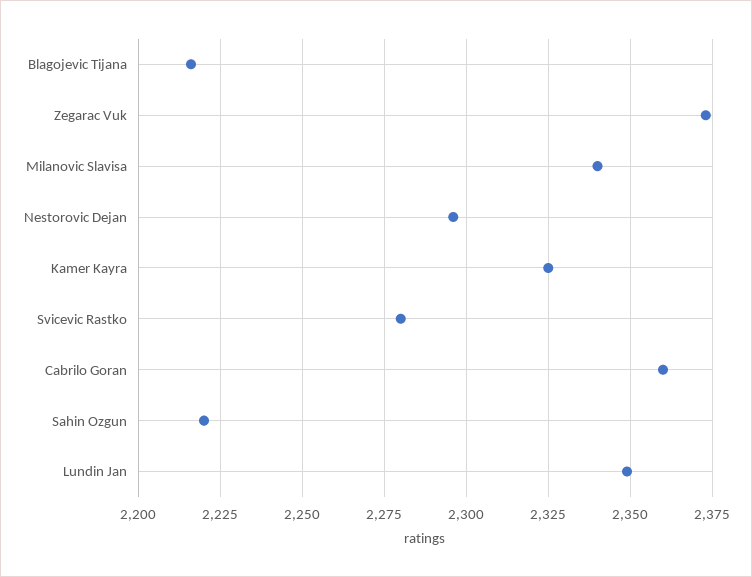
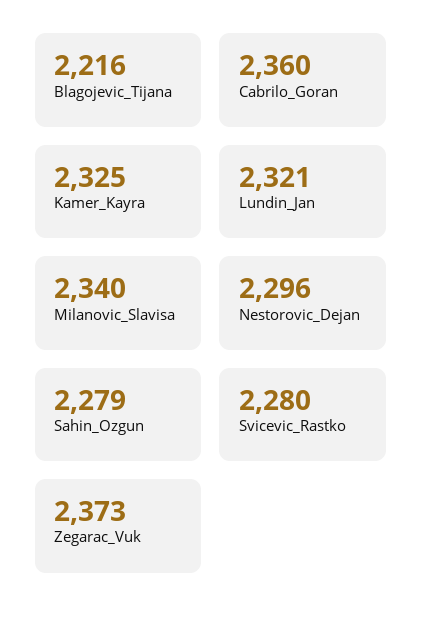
  {
    "Blagojevic Tijana": 2216,
    "Zegarac Vuk": 2373,
    "Milanovic Slavisa": 2340,
    "Nestorovic Dejan": 2296,
    "Kamer Kayra": 2325,
    "Svicevic Rastko": 2280,
    "Cabrilo Goran": 2360,
-   "Sahin Ozgun": 2220,
+   "Sahin Ozgun": 2279,
-   "Lundin Jan": 2350
+   "Lundin Jan": 2321
  }

